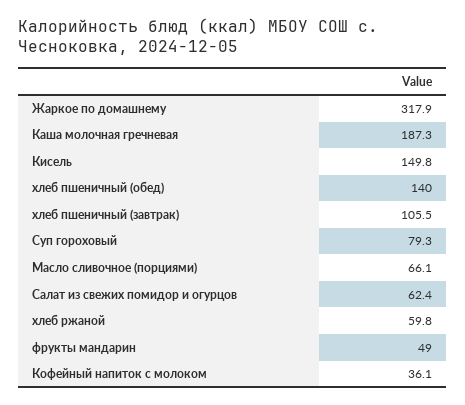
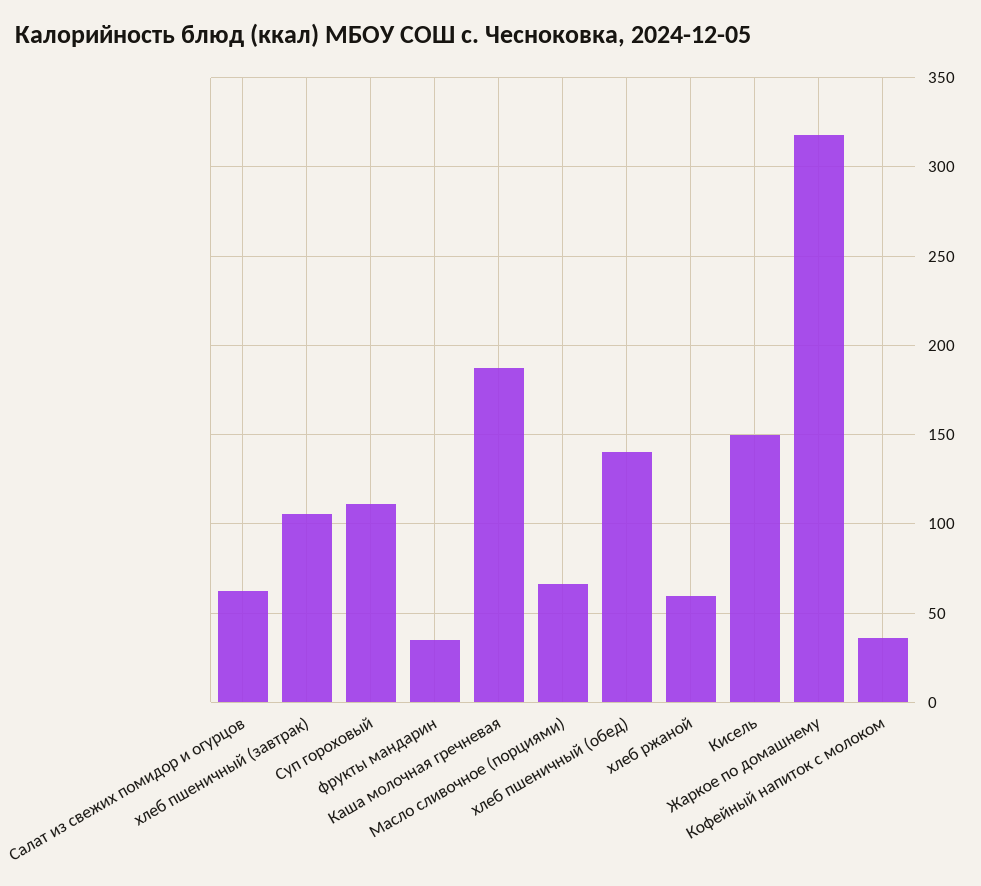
  {
    "Жаркое по домашнему": 317.9,
    "Каша молочная гречневая": 187.3,
    "Кисель": 149.8,
    "хлеб пшеничный (обед)": 140,
    "хлеб пшеничный (завтрак)": 105.5,
-   "Суп гороховый": 79.3,
+   "Суп гороховый": 110,
    "Масло сливочное (порциями)": 66.1,
    "Салат из свежих помидор и огурцов": 62.4,
    "хлеб ржаной": 59.8,
-   "фрукты мандарин": 49,
+   "фрукты мандарин": 35,
    "Кофейный напиток с молоком": 36.1
  }

